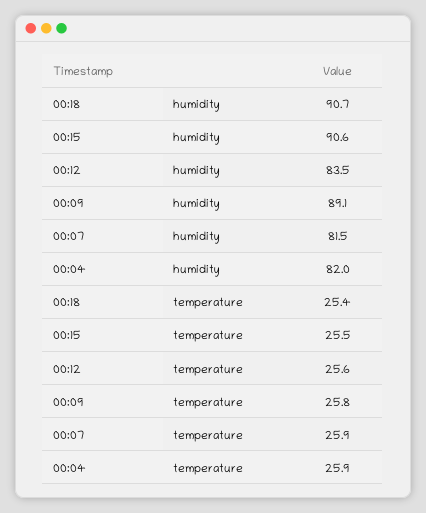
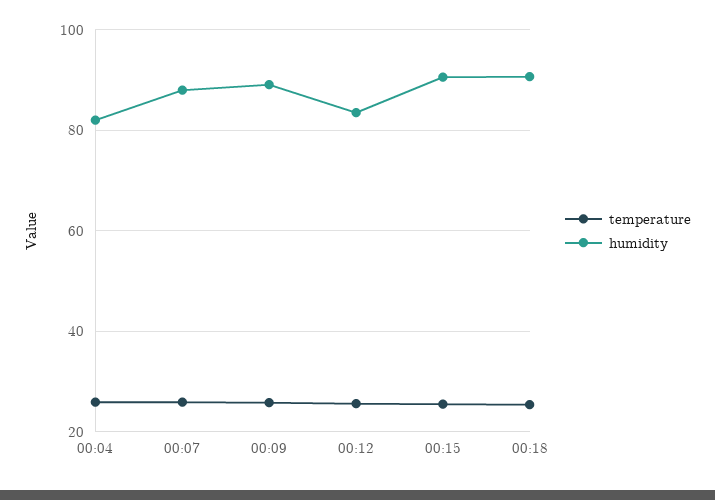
  {
    "humidity": {
      "00:18": 90.7,
      "00:15": 90.6,
      "00:12": 83.5,
      "00:09": 89.1,
-     "00:07": 81.5,
+     "00:07": 88,
      "00:04": 82
    },
    "temperature": {
      "00:18": 25.4,
      "00:15": 25.5,
      "00:12": 25.6,
      "00:09": 25.8,
      "00:07": 25.9,
      "00:04": 25.9
    }
  }

